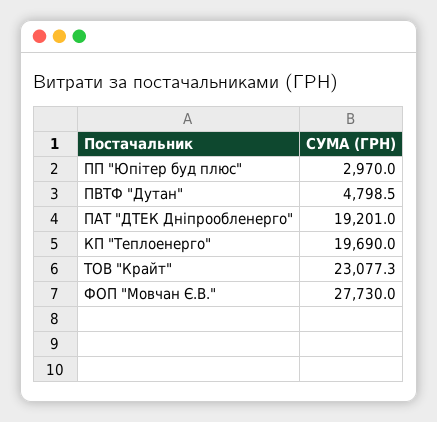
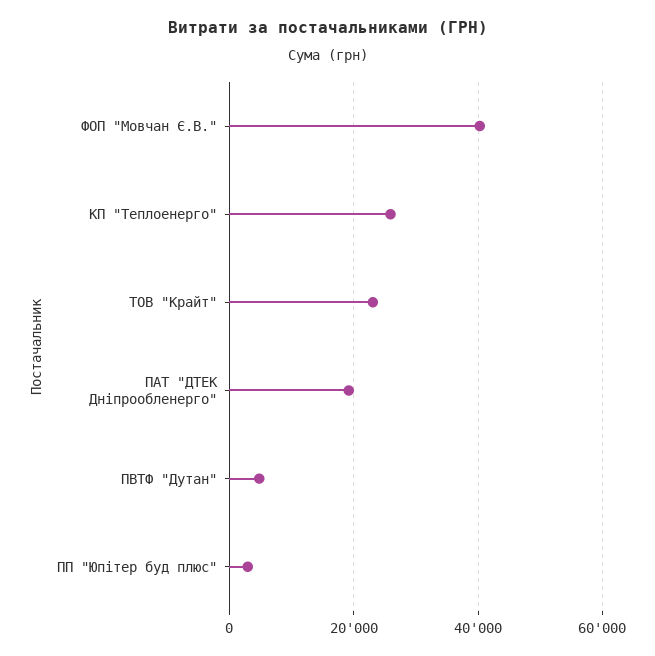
  {
    "ПП \"Юпітер буд плюс\"": 2970,
    "ПВТФ \"Дутан\"": 4798.5,
    "ПАТ \"ДТЕК Дніпрообленерго\"": 19201,
-   "КП \"Теплоенерго\"": 19690,
+   "КП \"Теплоенерго\"": 26000,
    "ТОВ \"Крайт\"": 23077.3,
-   "ФОП \"Мовчан Є.В.\"": 27730
+   "ФОП \"Мовчан Є.В.\"": 40000
  }

